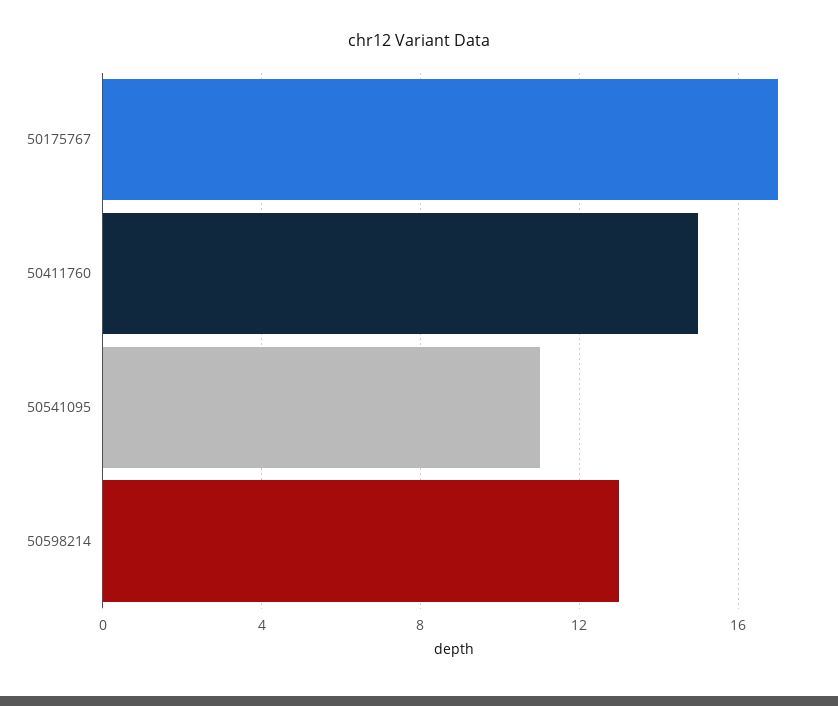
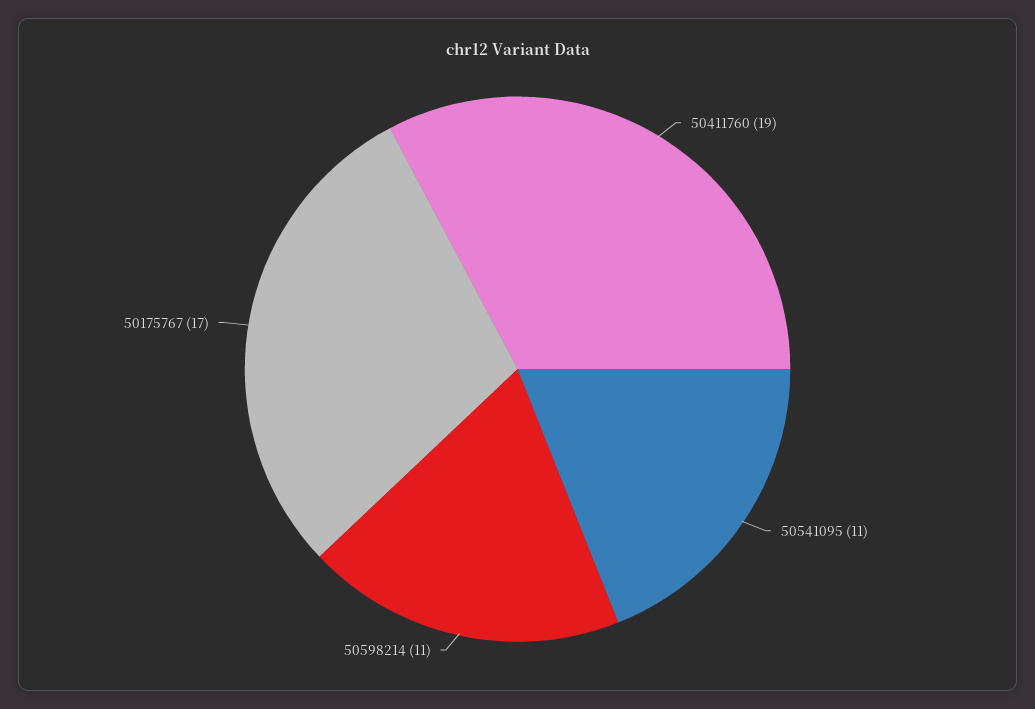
  {
    "50175767": 17,
-   "50411760": 15,
+   "50411760": 19,
    "50541095": 11,
-   "50598214": 13
+   "50598214": 11
  }

